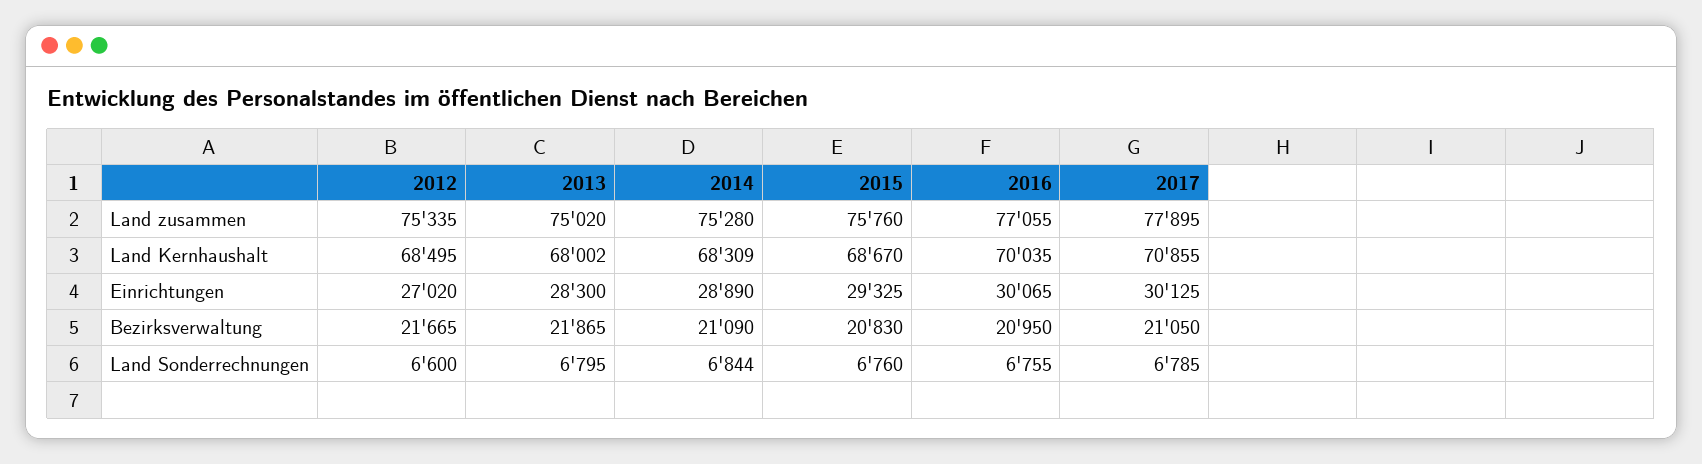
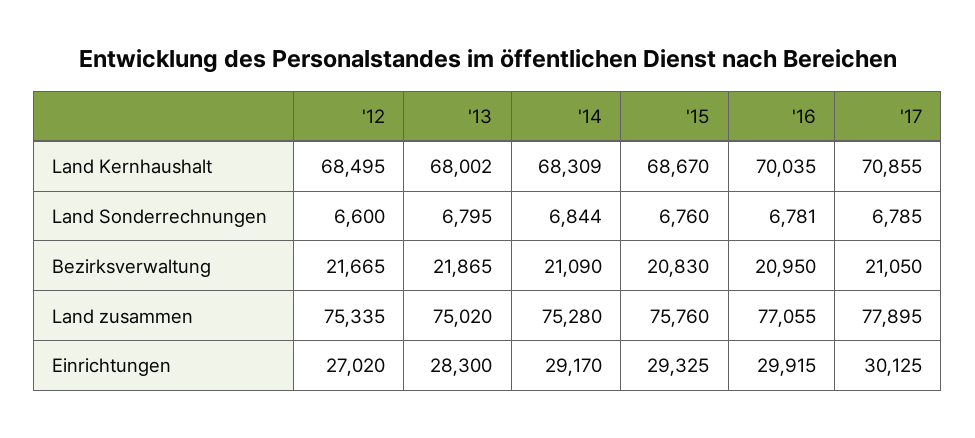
  {
    "2012": {
      "Land zusammen": 75335,
      "Land Kernhaushalt": 68495,
      "Einrichtungen": 27020,
      "Bezirksverwaltung": 21665,
      "Land Sonderrechnungen": 6600
    },
    "2013": {
      "Land zusammen": 75020,
      "Land Kernhaushalt": 68002,
      "Einrichtungen": 28300,
      "Bezirksverwaltung": 21865,
      "Land Sonderrechnungen": 6795
    },
    "2014": {
      "Land zusammen": 75280,
      "Land Kernhaushalt": 68309,
-     "Einrichtungen": 28890,
+     "Einrichtungen": 29170,
      "Bezirksverwaltung": 21090,
      "Land Sonderrechnungen": 6844
    },
    "2015": {
      "Land zusammen": 75760,
      "Land Kernhaushalt": 68670,
      "Einrichtungen": 29325,
      "Bezirksverwaltung": 20830,
      "Land Sonderrechnungen": 6760
    },
    "2016": {
      "Land zusammen": 77055,
      "Land Kernhaushalt": 70035,
-     "Einrichtungen": 30065,
+     "Einrichtungen": 29915,
      "Bezirksverwaltung": 20950,
-     "Land Sonderrechnungen": 6755
+     "Land Sonderrechnungen": 6781
    },
    "2017": {
      "Land zusammen": 77895,
      "Land Kernhaushalt": 70855,
      "Einrichtungen": 30125,
      "Bezirksverwaltung": 21050,
      "Land Sonderrechnungen": 6785
    }
  }

